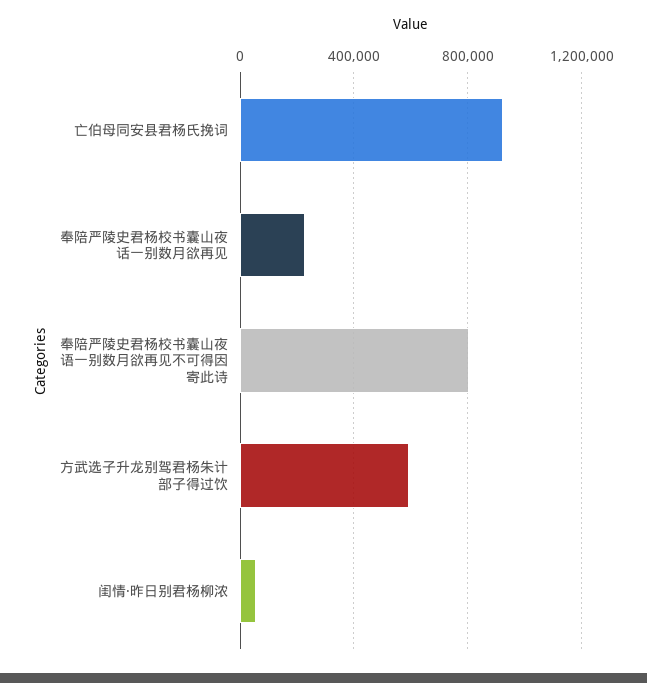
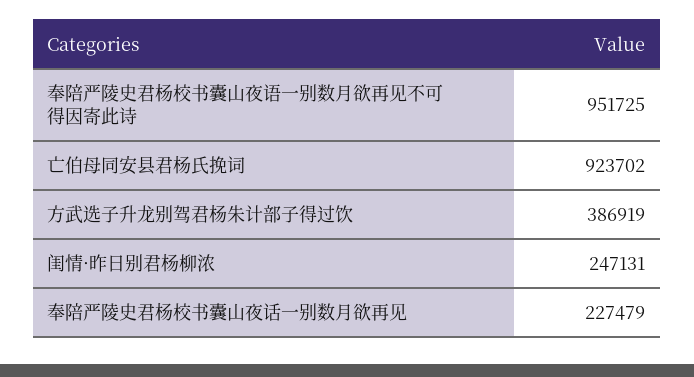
  {
    "亡伯母同安县君杨氏挽词": 923702,
    "奉陪严陵史君杨校书囊山夜话一别数月欲再见": 227479,
-   "奉陪严陵史君杨校书囊山夜语一别数月欲再见不可得因寄此诗": 800000,
+   "奉陪严陵史君杨校书囊山夜语一别数月欲再见不可得因寄此诗": 951725,
-   "方武选子升龙别驾君杨朱计部子得过饮": 600000,
+   "方武选子升龙别驾君杨朱计部子得过饮": 386919,
-   "闺情·昨日别君杨柳浓": 50000
+   "闺情·昨日别君杨柳浓": 247131
  }

